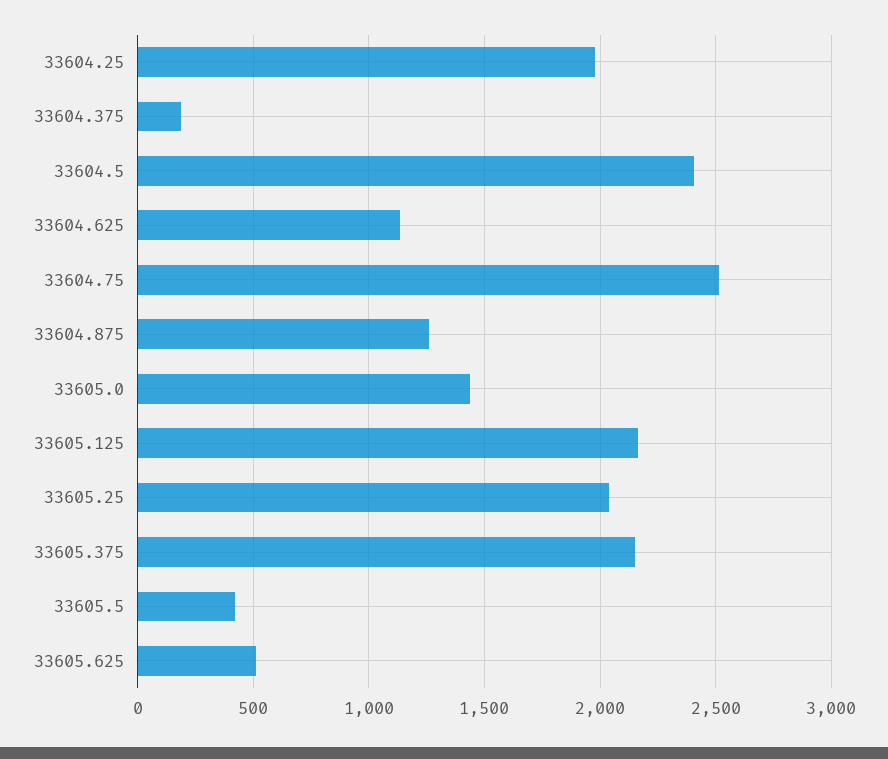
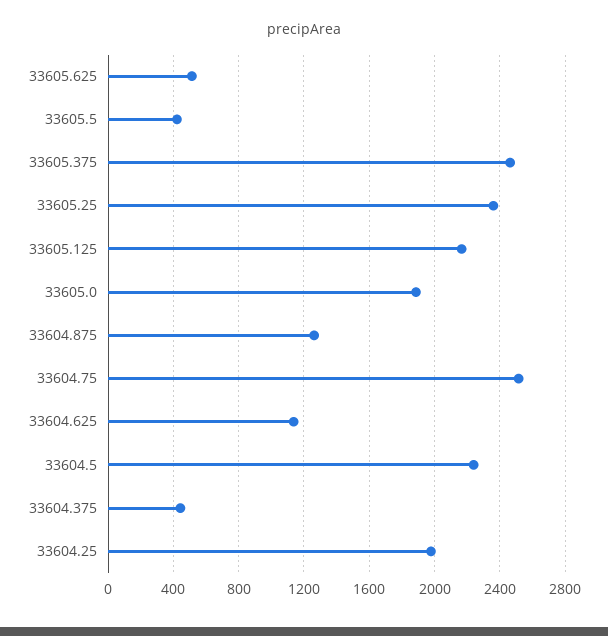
  {
    "33604.25": 2000,
-   "33604.375": 200,
+   "33604.375": 450,
-   "33604.5": 2400,
+   "33604.5": 2250,
    "33604.625": 1150,
    "33604.75": 2500,
    "33604.875": 1250,
-   "33605.0": 1450,
+   "33605.0": 1900,
    "33605.125": 2150,
-   "33605.25": 2050,
+   "33605.25": 2350,
-   "33605.375": 2150,
+   "33605.375": 2450,
    "33605.5": 400,
    "33605.625": 500
  }

